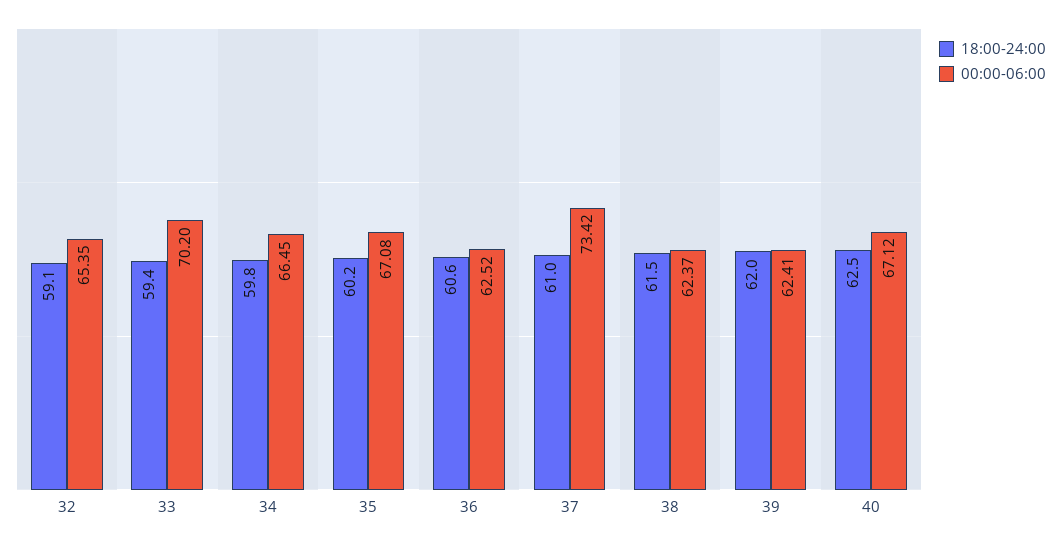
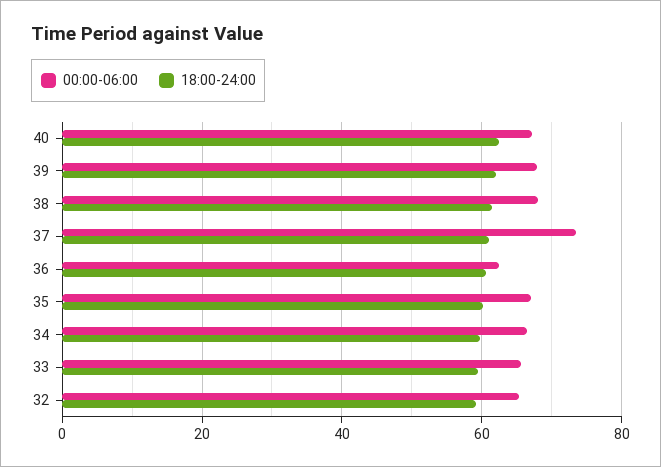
  {
    "18:00-24:00": {
      "32": 59.1,
      "33": 59.4,
      "34": 59.8,
      "35": 60.2,
      "36": 60.6,
      "37": 61,
      "38": 61.5,
      "39": 62,
      "40": 62.5
    },
    "00:00-06:00": {
      "32": 65.35,
-     "33": 70.2,
+     "33": 66,
      "34": 66.45,
      "35": 67.08,
      "36": 62.52,
      "37": 73.42,
-     "38": 62.37,
+     "38": 68,
-     "39": 62.41,
+     "39": 68,
      "40": 67.12
    }
  }

